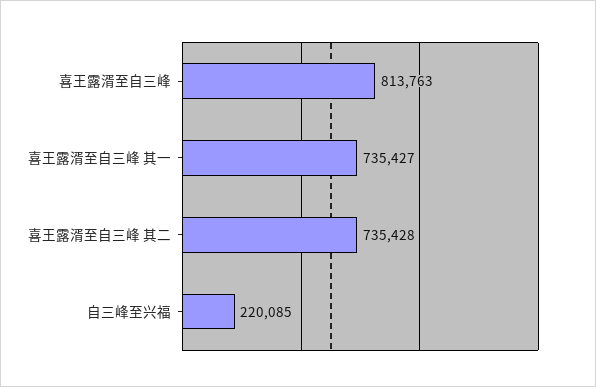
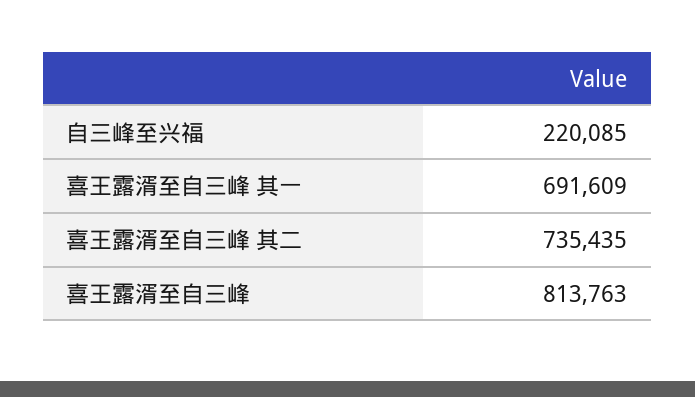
  {
    "喜王露湑至自三峰": 813763,
-   "喜王露湑至自三峰 其一": 735427,
+   "喜王露湑至自三峰 其一": 691609,
-   "喜王露湑至自三峰 其二": 735428,
+   "喜王露湑至自三峰 其二": 735435,
    "自三峰至兴福": 220085
  }

